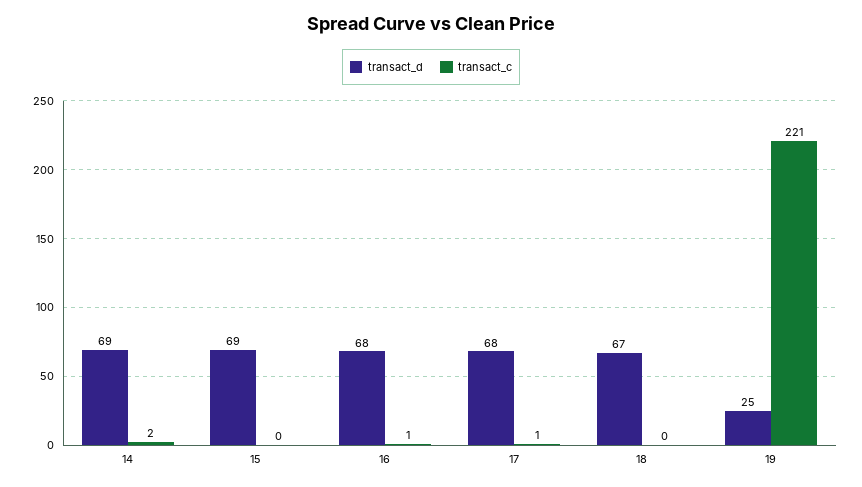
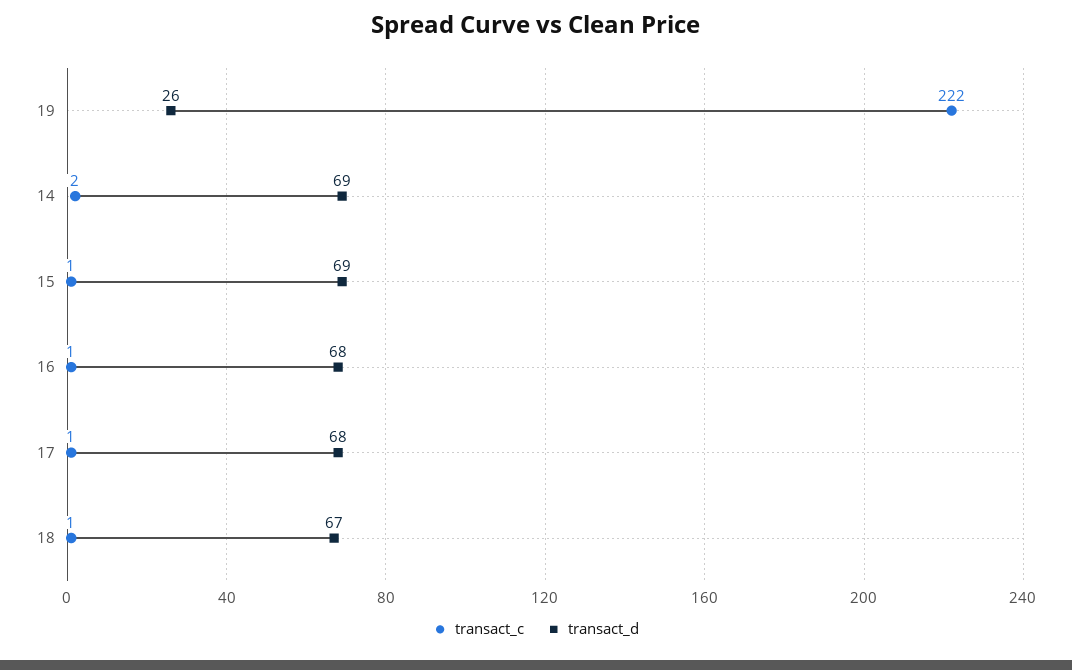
  {
    "transact_d": {
      "14": 69,
      "15": 69,
      "16": 68,
      "17": 68,
      "18": 67,
-     "19": 25
+     "19": 26
    },
    "transact_c": {
      "14": 2,
-     "15": 0,
+     "15": 1,
      "16": 1,
      "17": 1,
-     "18": 0,
+     "18": 1,
-     "19": 221
+     "19": 222
    }
  }

